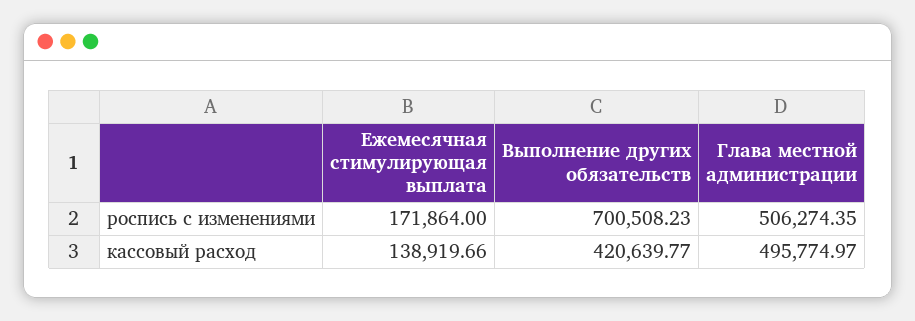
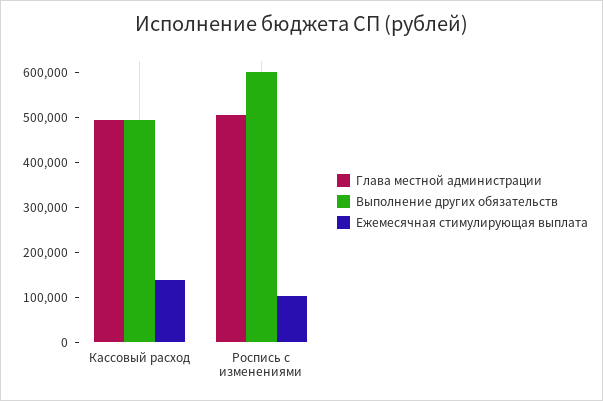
  {
    "Ежемесячная стимулирующая выплата": {
-     "роспись с изменениями": 171864,
+     "роспись с изменениями": 100000,
      "кассовый расход": 138919.66
    },
    "Выполнение других обязательств": {
-     "роспись с изменениями": 700508.23,
+     "роспись с изменениями": 600000,
-     "кассовый расход": 420639.77
+     "кассовый расход": 500000
    },
    "Глава местной администрации": {
      "роспись с изменениями": 506274.35,
      "кассовый расход": 495774.97
    }
  }

